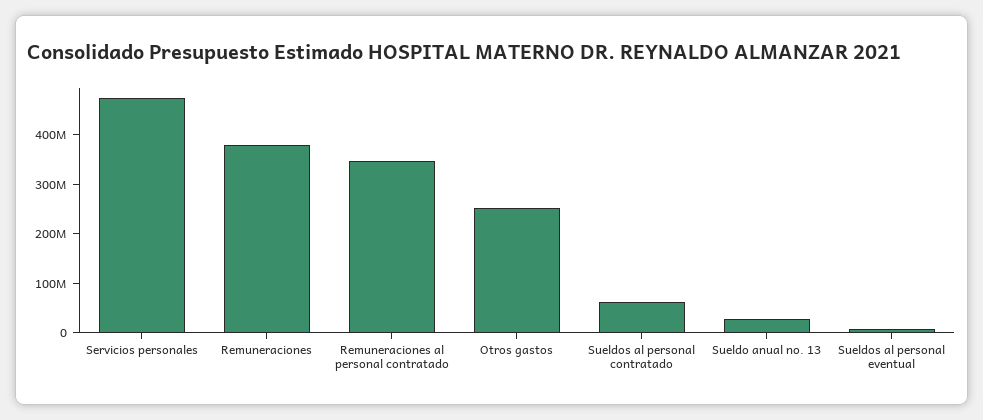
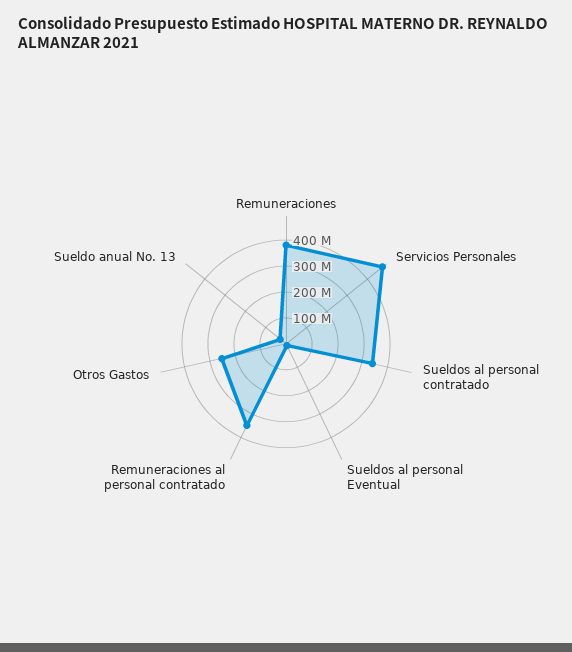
  {
    "Servicios personales": 480000000,
    "Remuneraciones": 380000000,
    "Remuneraciones al personal contratado": 340000000,
    "Otros gastos": 260000000,
-   "Sueldos al personal contratado": 60000000,
+   "Sueldos al personal contratado": 350000000,
    "Sueldo anual no. 13": 20000000,
    "Sueldos al personal eventual": 0
  }

